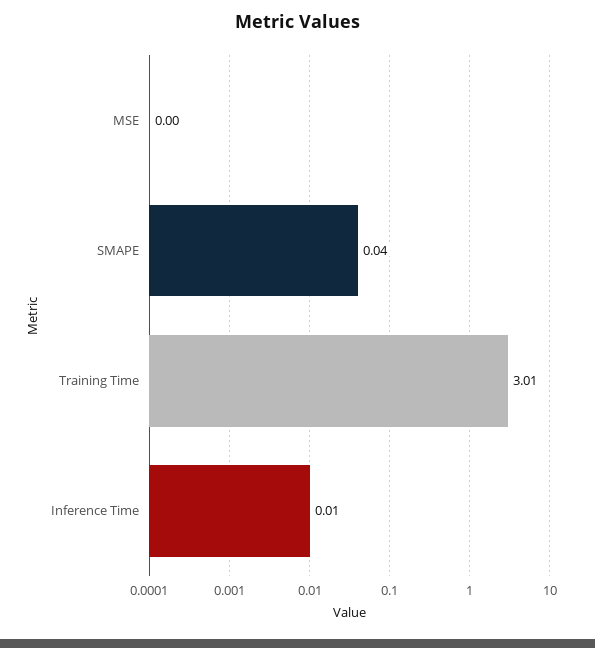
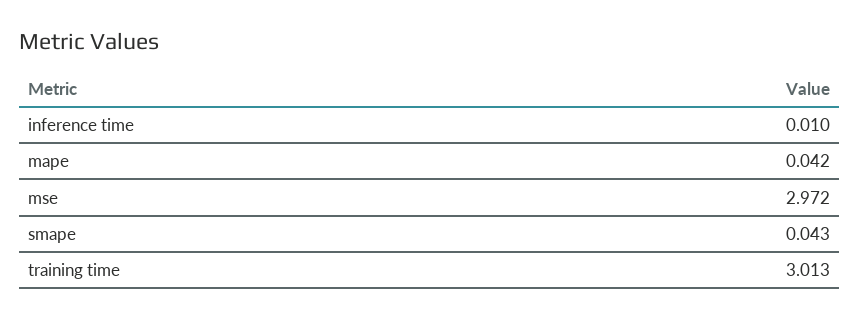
  {
-   "MSE": 0,
+   "MSE": 2.972,
    "SMAPE": 0.043,
    "Training Time": 3.013,
-   "Inference Time": 0.01
+   "Inference Time": 0.01,
+   "mape": 0.042
  }

